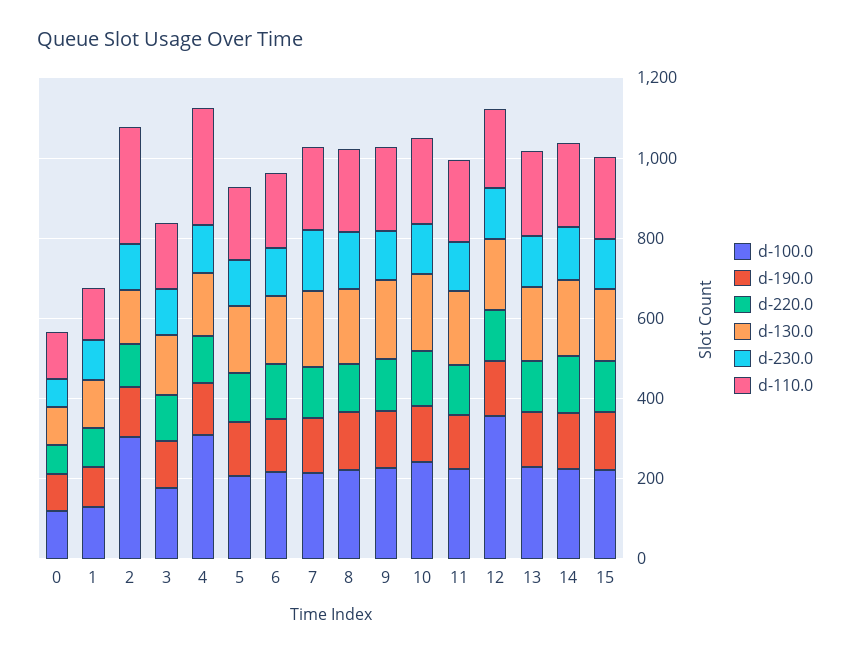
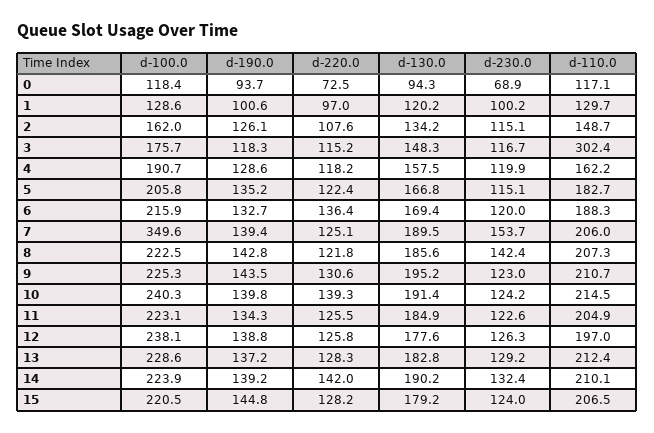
  {
    "d-100.0": {
      "0": 118.4,
      "1": 128.6,
-     "2": 300,
+     "2": 162,
      "3": 175.7,
-     "4": 300,
+     "4": 190.7,
      "5": 205.8,
      "6": 215.9,
-     "7": 200,
+     "7": 349.6,
      "8": 222.5,
      "9": 225.3,
      "10": 240.3,
      "11": 223.1,
-     "12": 350,
+     "12": 238.1,
      "13": 228.6,
      "14": 223.9,
      "15": 220.5
    },
    "d-190.0": {
      "0": 93.7,
      "1": 100.6,
      "2": 126.1,
      "3": 118.3,
      "4": 128.6,
      "5": 135.2,
      "6": 132.7,
      "7": 139.4,
      "8": 142.8,
      "9": 143.5,
      "10": 139.8,
      "11": 134.3,
      "12": 138.8,
      "13": 137.2,
      "14": 139.2,
      "15": 144.8
    },
    "d-220.0": {
      "0": 72.5,
      "1": 97,
      "2": 107.6,
      "3": 115.2,
      "4": 118.2,
      "5": 122.4,
      "6": 136.4,
      "7": 125.1,
      "8": 121.8,
      "9": 130.6,
      "10": 139.3,
      "11": 125.5,
      "12": 125.8,
      "13": 128.3,
      "14": 142,
      "15": 128.2
    },
    "d-130.0": {
      "0": 94.3,
      "1": 120.2,
      "2": 134.2,
      "3": 148.3,
      "4": 157.5,
      "5": 166.8,
      "6": 169.4,
      "7": 189.5,
      "8": 185.6,
      "9": 195.2,
      "10": 191.4,
      "11": 184.9,
      "12": 177.6,
      "13": 182.8,
      "14": 190.2,
      "15": 179.2
    },
    "d-230.0": {
      "0": 68.9,
      "1": 100.2,
      "2": 115.1,
      "3": 116.7,
      "4": 119.9,
      "5": 115.1,
      "6": 120,
      "7": 153.7,
      "8": 142.4,
      "9": 123,
      "10": 124.2,
      "11": 122.6,
      "12": 126.3,
      "13": 129.2,
      "14": 132.4,
      "15": 124
    },
    "d-110.0": {
      "0": 117.1,
      "1": 129.7,
-     "2": 300,
+     "2": 148.7,
-     "3": 150,
+     "3": 302.4,
-     "4": 300,
+     "4": 162.2,
      "5": 182.7,
      "6": 188.3,
      "7": 206,
      "8": 207.3,
      "9": 210.7,
      "10": 214.5,
      "11": 204.9,
      "12": 197,
      "13": 212.4,
      "14": 210.1,
      "15": 206.5
    }
  }

